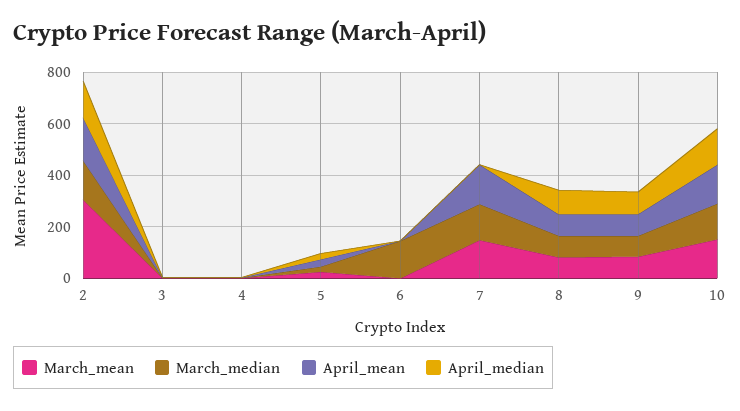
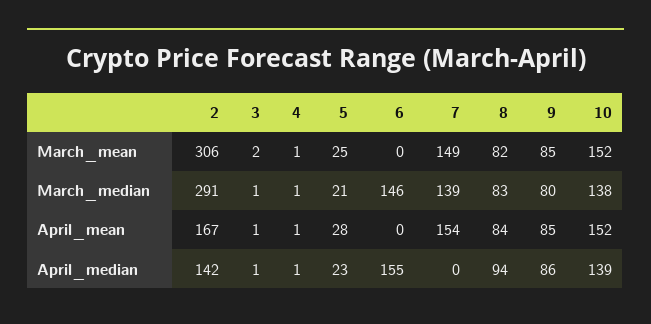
  {
    "March_mean": {
      "2": 306,
      "3": 2,
      "4": 1,
      "5": 25,
      "6": 0,
      "7": 149,
      "8": 82,
      "9": 85,
      "10": 152
    },
    "March_median": {
-     "2": 150,
+     "2": 291,
      "3": 1,
      "4": 1,
      "5": 21,
      "6": 146,
      "7": 139,
      "8": 83,
      "9": 80,
      "10": 138
    },
    "April_mean": {
      "2": 167,
      "3": 1,
      "4": 1,
      "5": 28,
      "6": 0,
      "7": 154,
      "8": 84,
      "9": 85,
      "10": 152
    },
    "April_median": {
      "2": 142,
      "3": 1,
      "4": 1,
      "5": 23,
-     "6": 0,
+     "6": 155,
      "7": 0,
      "8": 94,
      "9": 86,
      "10": 139
    }
  }

